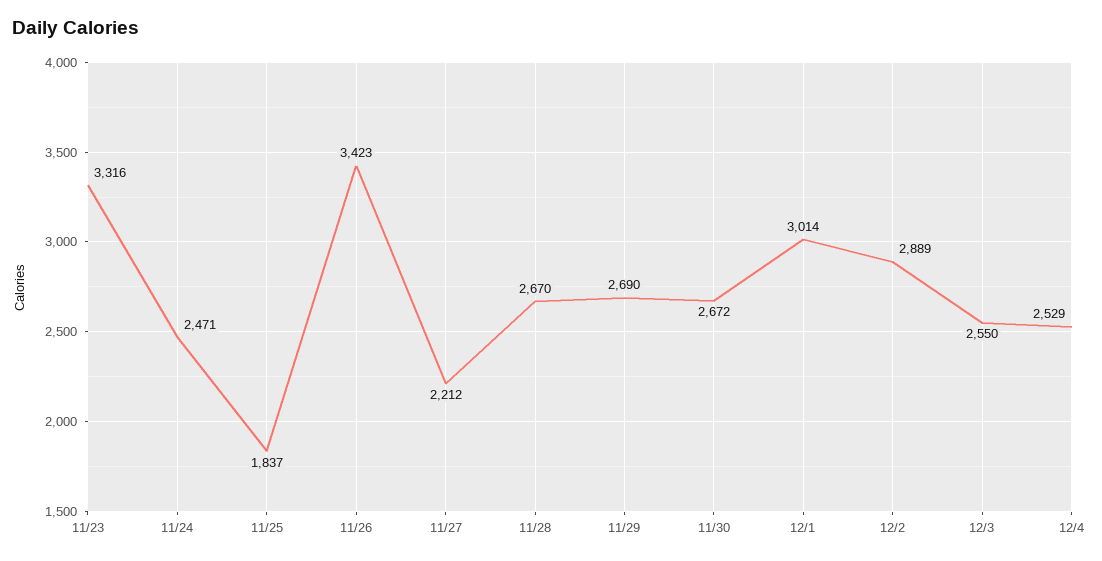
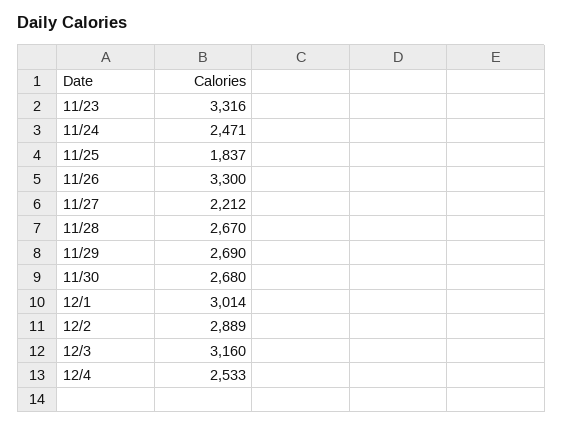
  {
    "11/23": 3316,
    "11/24": 2471,
    "11/25": 1837,
-   "11/26": 3423,
+   "11/26": 3300,
    "11/27": 2212,
    "11/28": 2670,
    "11/29": 2690,
-   "11/30": 2672,
+   "11/30": 2680,
    "12/1": 3014,
    "12/2": 2889,
-   "12/3": 2550,
+   "12/3": 3160,
-   "12/4": 2529
+   "12/4": 2533
  }

